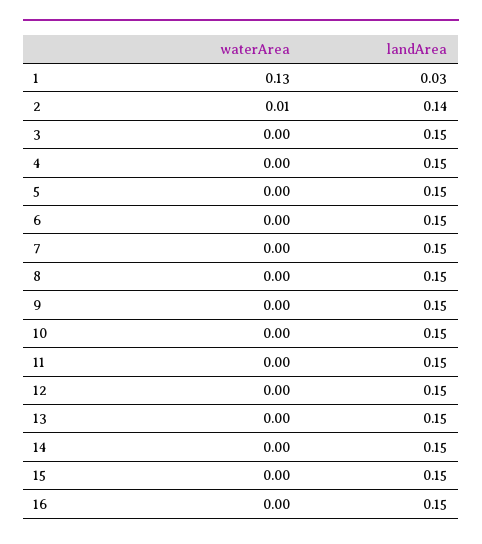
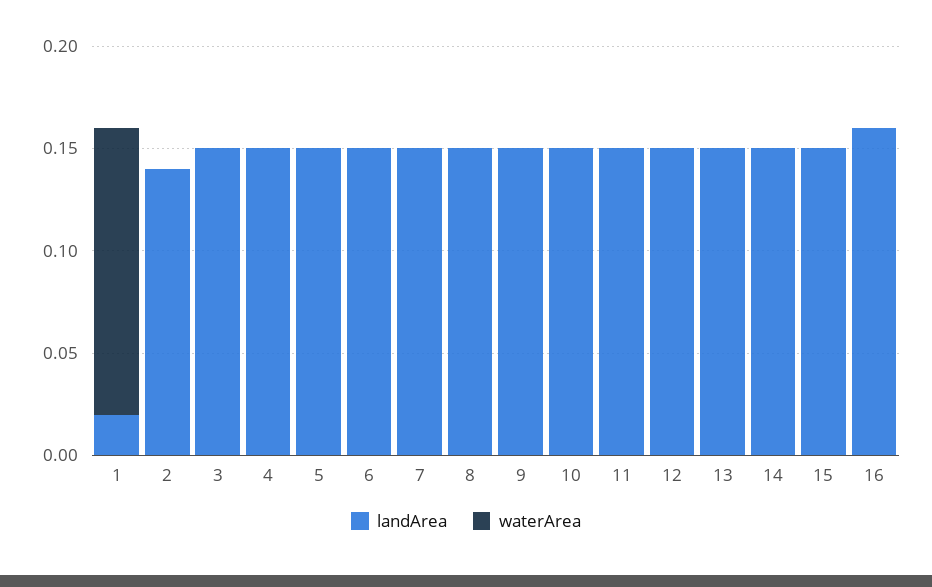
  {
    "waterArea": {
-     "1": 0.13,
+     "1": 0.14,
-     "2": 0.01,
+     "2": 0,
      "3": 0,
      "4": 0,
      "5": 0,
      "6": 0,
      "7": 0,
      "8": 0,
      "9": 0,
      "10": 0,
      "11": 0,
      "12": 0,
      "13": 0,
      "14": 0,
      "15": 0,
      "16": 0
    },
    "landArea": {
-     "1": 0.03,
+     "1": 0.02,
      "2": 0.14,
      "3": 0.15,
      "4": 0.15,
      "5": 0.15,
      "6": 0.15,
      "7": 0.15,
      "8": 0.15,
      "9": 0.15,
      "10": 0.15,
      "11": 0.15,
      "12": 0.15,
      "13": 0.15,
      "14": 0.15,
      "15": 0.15,
-     "16": 0.15
+     "16": 0.16
    }
  }

